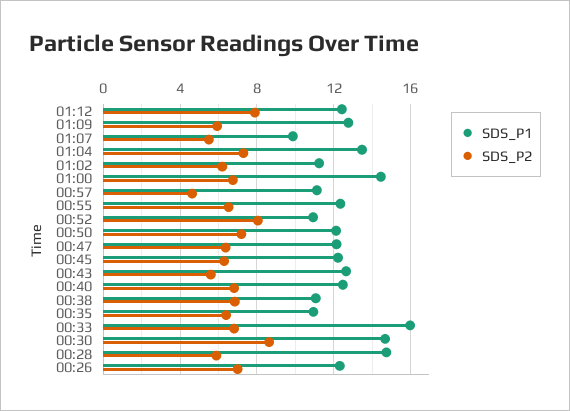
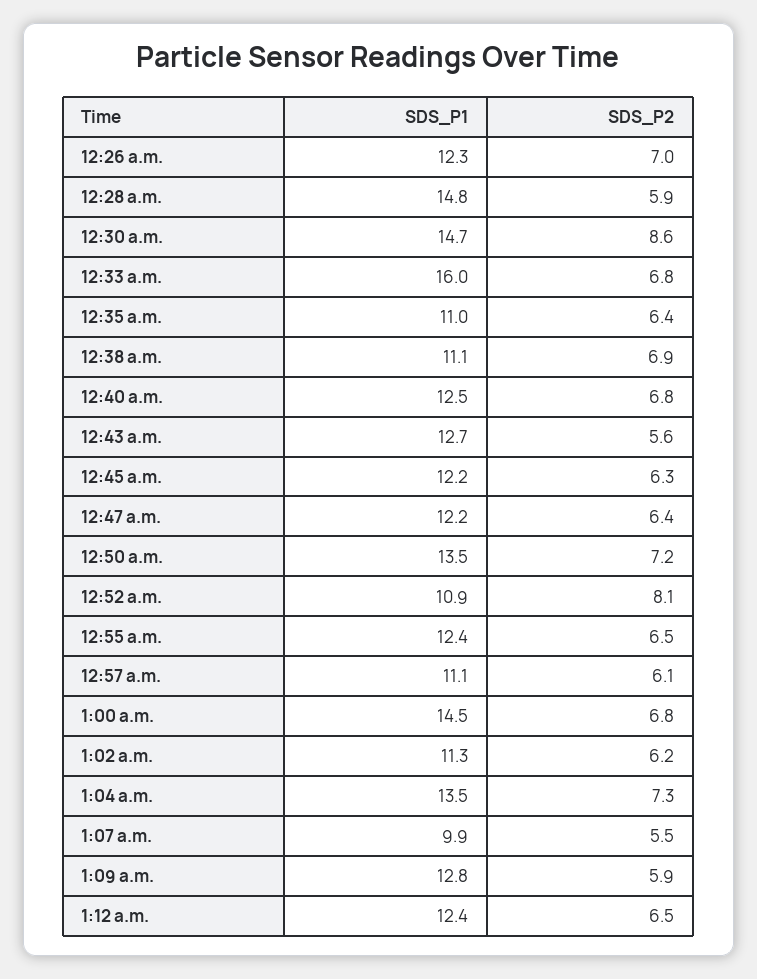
  {
    "SDS_P1": {
      "01:12": 12.4,
      "01:09": 12.8,
      "01:07": 9.9,
      "01:04": 13.5,
      "01:02": 11.3,
      "01:00": 14.5,
      "00:57": 11.1,
      "00:55": 12.4,
      "00:52": 10.9,
-     "00:50": 12,
+     "00:50": 13.5,
      "00:47": 12.2,
      "00:45": 12.2,
      "00:43": 12.7,
      "00:40": 12.5,
      "00:38": 11.1,
      "00:35": 11,
      "00:33": 16,
      "00:30": 14.7,
      "00:28": 14.8,
      "00:26": 12.3
    },
    "SDS_P2": {
-     "01:12": 8,
+     "01:12": 6.5,
      "01:09": 5.9,
      "01:07": 5.5,
      "01:04": 7.3,
      "01:02": 6.2,
      "01:00": 6.8,
-     "00:57": 4.5,
+     "00:57": 6.1,
      "00:55": 6.5,
      "00:52": 8.1,
      "00:50": 7.2,
      "00:47": 6.4,
      "00:45": 6.3,
      "00:43": 5.6,
      "00:40": 6.8,
      "00:38": 6.9,
      "00:35": 6.4,
      "00:33": 6.8,
      "00:30": 8.6,
      "00:28": 5.9,
      "00:26": 7
    }
  }

